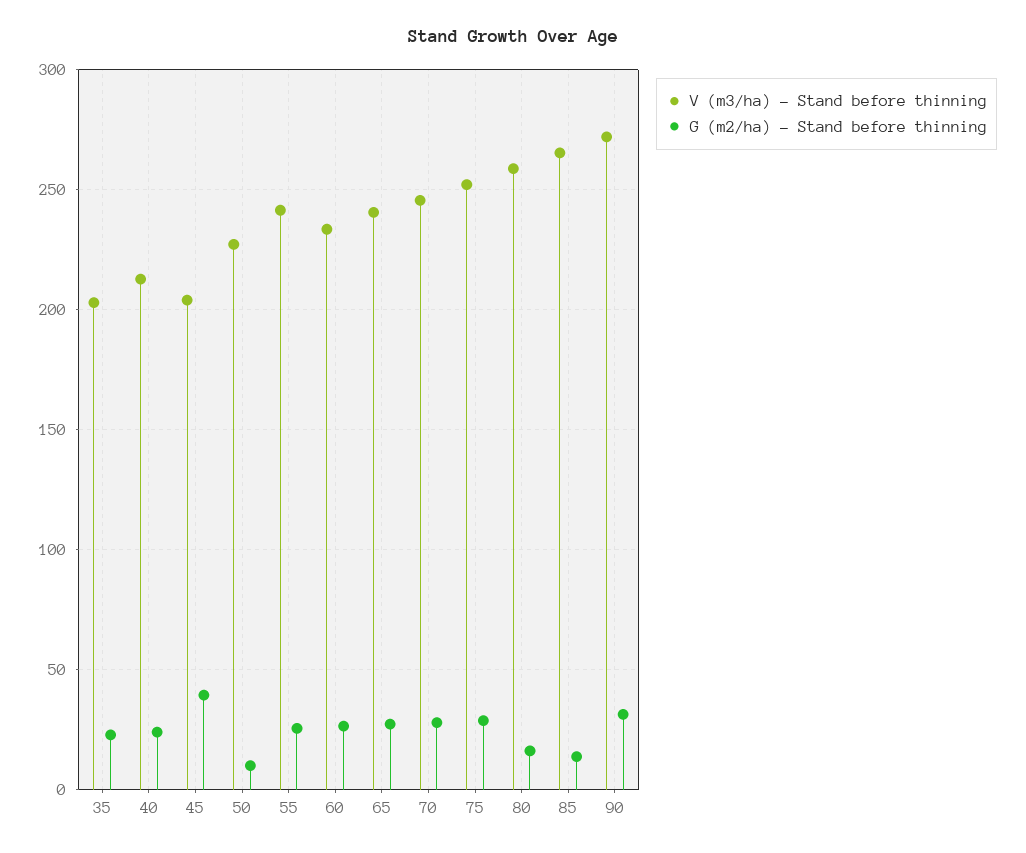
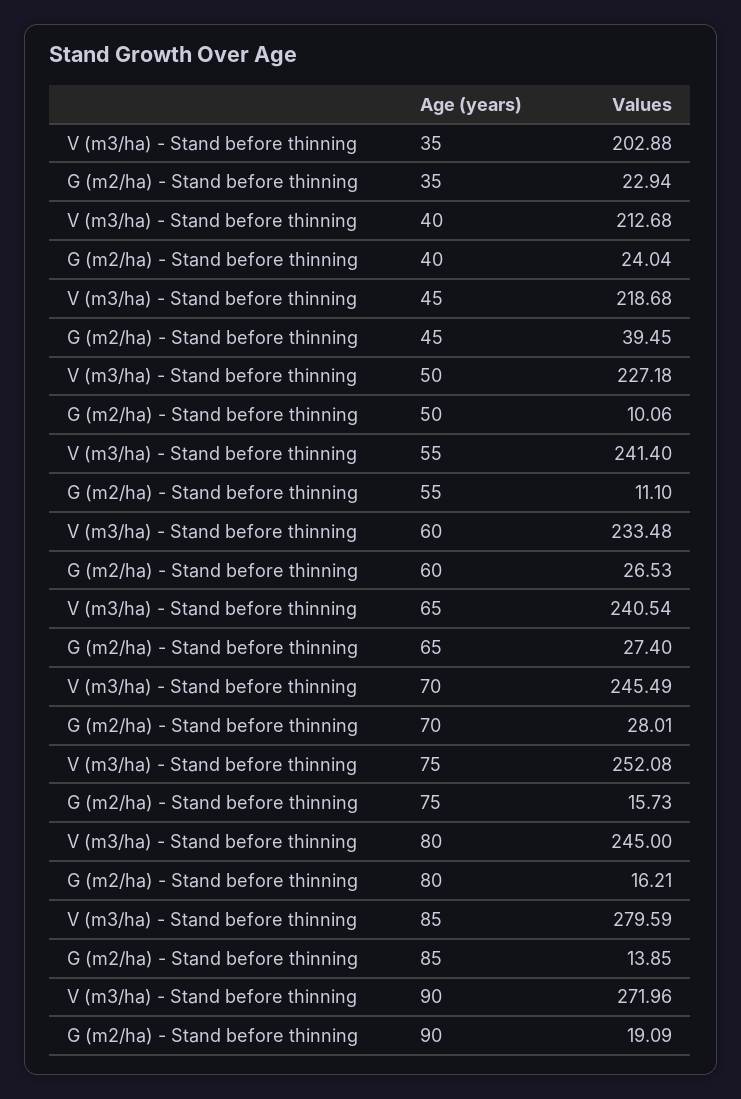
  {
    "V (m3/ha) - Stand before thinning": {
      "35": 202.88,
      "40": 212.68,
-     "45": 205,
+     "45": 218.68,
      "50": 227.18,
      "55": 241.4,
      "60": 233.48,
      "65": 240.54,
      "70": 245.49,
      "75": 252.08,
-     "80": 260,
+     "80": 245,
-     "85": 265,
+     "85": 279.59,
      "90": 271.96
    },
    "G (m2/ha) - Stand before thinning": {
      "35": 22.94,
      "40": 24.04,
      "45": 39.45,
      "50": 10.06,
-     "55": 25,
+     "55": 11.1,
      "60": 26.53,
      "65": 27.4,
      "70": 28.01,
-     "75": 30,
+     "75": 15.73,
      "80": 16.21,
      "85": 13.85,
-     "90": 30
+     "90": 19.09
    }
  }

